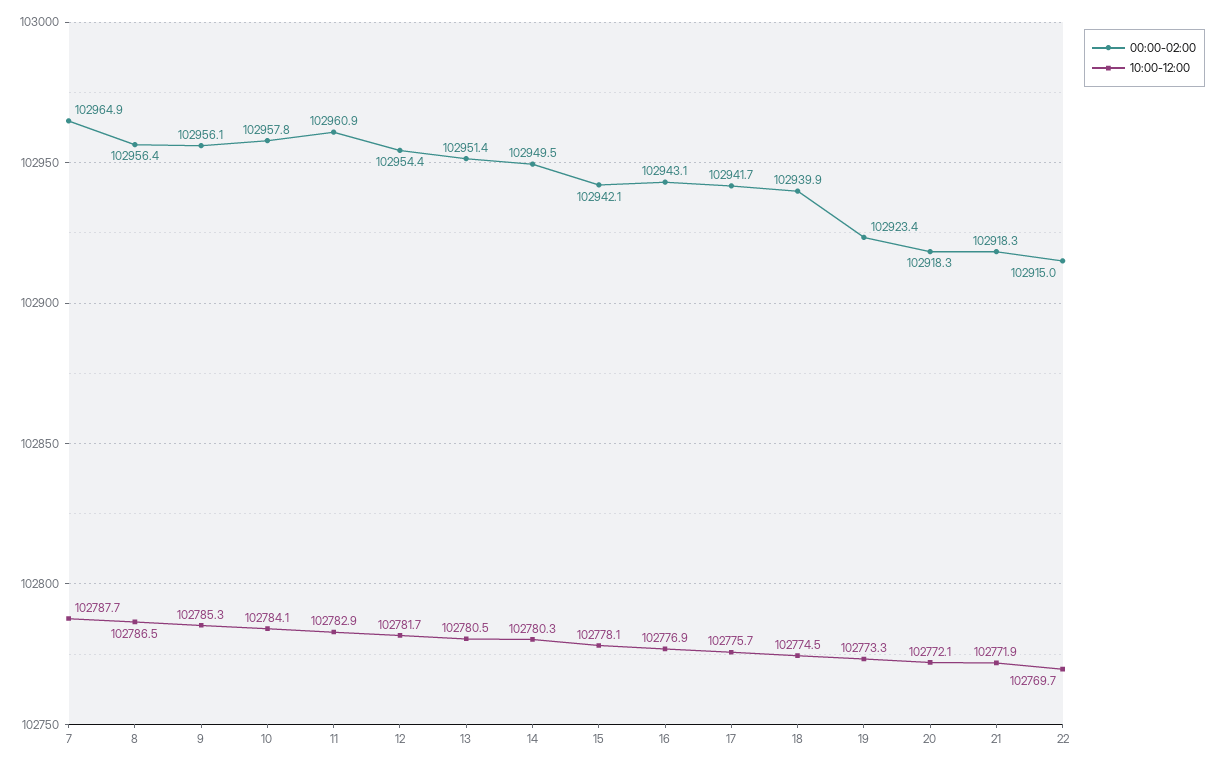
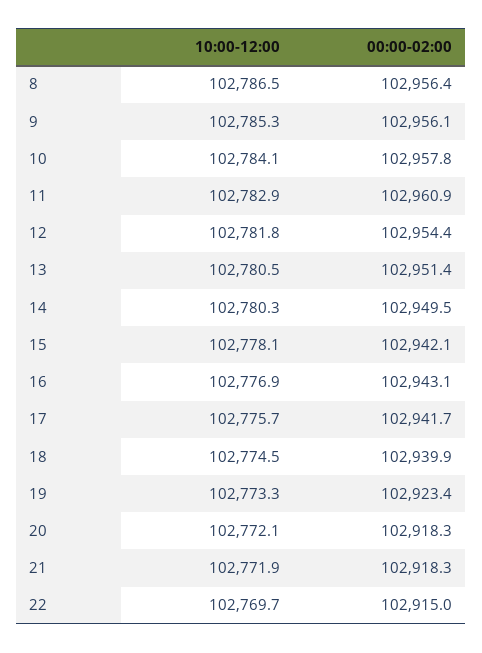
  {
    "00:00-02:00": {
-     "7": 102964.9,
      "8": 102956.4,
      "9": 102956.1,
      "10": 102957.8,
      "11": 102960.9,
      "12": 102954.4,
      "13": 102951.4,
      "14": 102949.5,
      "15": 102942.1,
      "16": 102943.1,
      "17": 102941.7,
      "18": 102939.9,
      "19": 102923.4,
      "20": 102918.3,
      "21": 102918.3,
      "22": 102915
    },
    "10:00-12:00": {
-     "7": 102787.7,
      "8": 102786.5,
      "9": 102785.3,
      "10": 102784.1,
      "11": 102782.9,
-     "12": 102781.7,
+     "12": 102781.8,
      "13": 102780.5,
      "14": 102780.3,
      "15": 102778.1,
      "16": 102776.9,
      "17": 102775.7,
      "18": 102774.5,
      "19": 102773.3,
      "20": 102772.1,
      "21": 102771.9,
      "22": 102769.7
    }
  }

